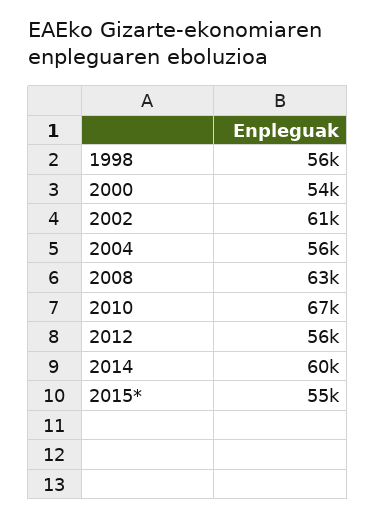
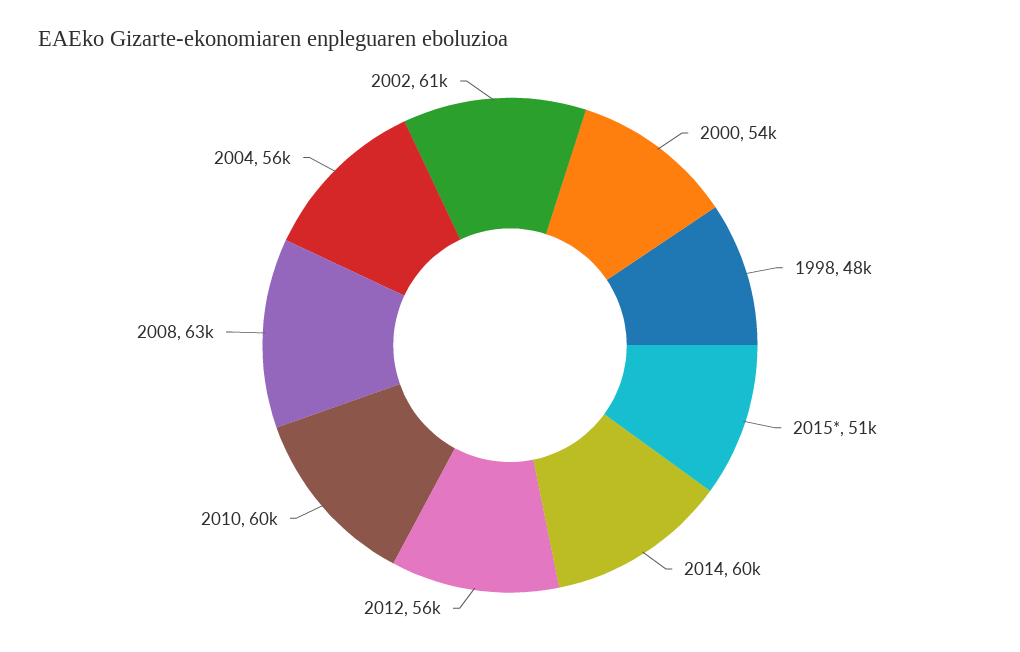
  {
-   "1998": 56000,
+   "1998": 48000,
    "2000": 54000,
    "2002": 61000,
    "2004": 56000,
    "2008": 63000,
-   "2010": 67000,
+   "2010": 60000,
    "2012": 56000,
    "2014": 60000,
-   "2015*": 55000
+   "2015*": 51000
  }

